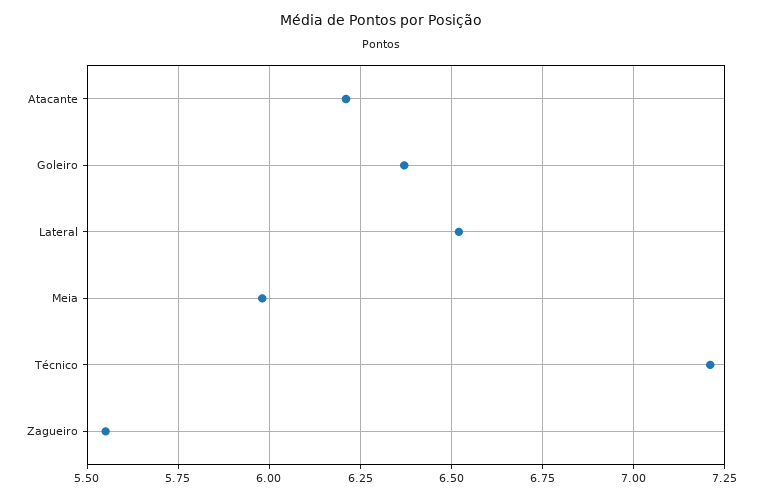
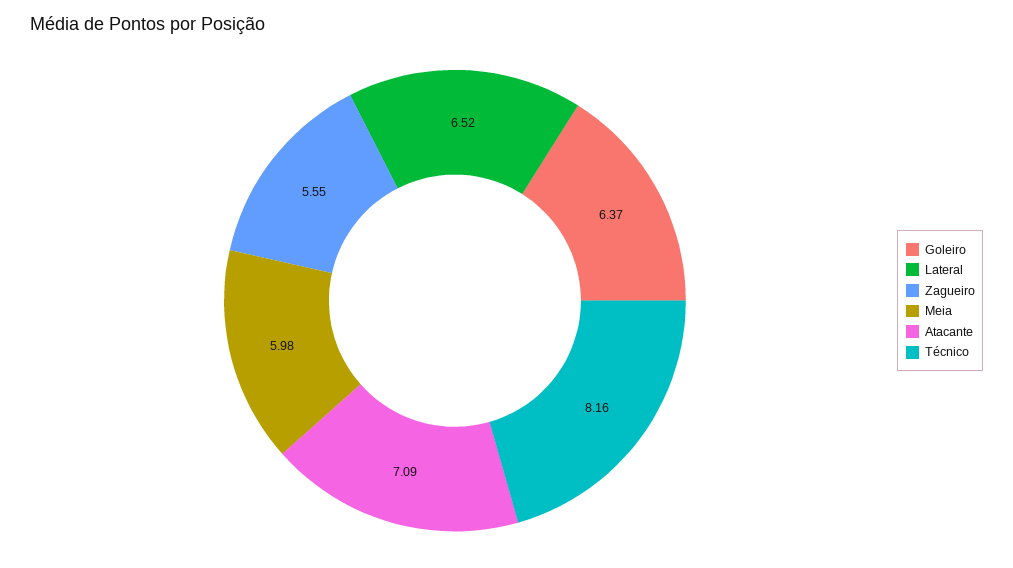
  {
-   "Atacante": 6.2,
+   "Atacante": 7.09,
    "Goleiro": 6.37,
    "Lateral": 6.52,
    "Meia": 5.98,
-   "Técnico": 7.2,
+   "Técnico": 8.16,
    "Zagueiro": 5.55
  }

